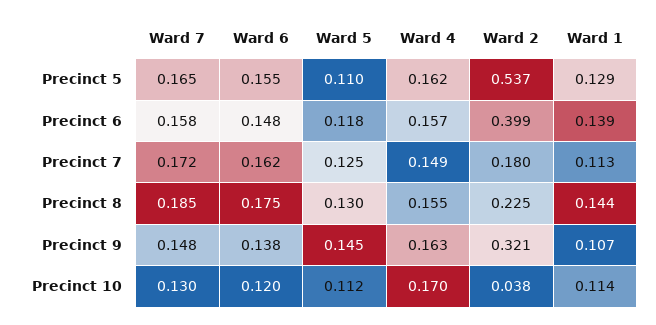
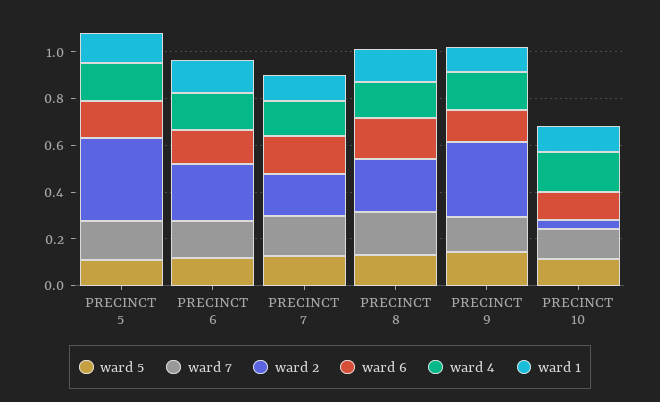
  {
    "Ward 7": {
      "Precinct 5": 0.165,
      "Precinct 6": 0.158,
      "Precinct 7": 0.172,
      "Precinct 8": 0.185,
      "Precinct 9": 0.148,
      "Precinct 10": 0.13
    },
    "Ward 6": {
      "Precinct 5": 0.155,
      "Precinct 6": 0.148,
      "Precinct 7": 0.162,
      "Precinct 8": 0.175,
      "Precinct 9": 0.138,
      "Precinct 10": 0.12
    },
    "Ward 5": {
      "Precinct 5": 0.11,
      "Precinct 6": 0.118,
      "Precinct 7": 0.125,
      "Precinct 8": 0.13,
      "Precinct 9": 0.145,
      "Precinct 10": 0.112
    },
    "Ward 4": {
      "Precinct 5": 0.162,
      "Precinct 6": 0.157,
      "Precinct 7": 0.149,
      "Precinct 8": 0.155,
      "Precinct 9": 0.163,
      "Precinct 10": 0.17
    },
    "Ward 2": {
-     "Precinct 5": 0.537,
+     "Precinct 5": 0.35,
-     "Precinct 6": 0.399,
+     "Precinct 6": 0.25,
      "Precinct 7": 0.18,
      "Precinct 8": 0.225,
      "Precinct 9": 0.321,
      "Precinct 10": 0.038
    },
    "Ward 1": {
      "Precinct 5": 0.129,
      "Precinct 6": 0.139,
      "Precinct 7": 0.113,
      "Precinct 8": 0.144,
      "Precinct 9": 0.107,
      "Precinct 10": 0.114
    }
  }

